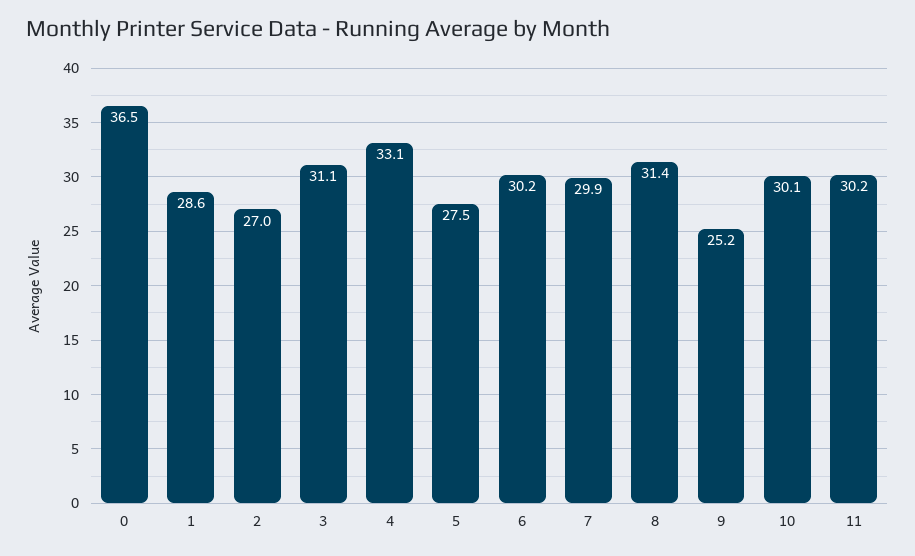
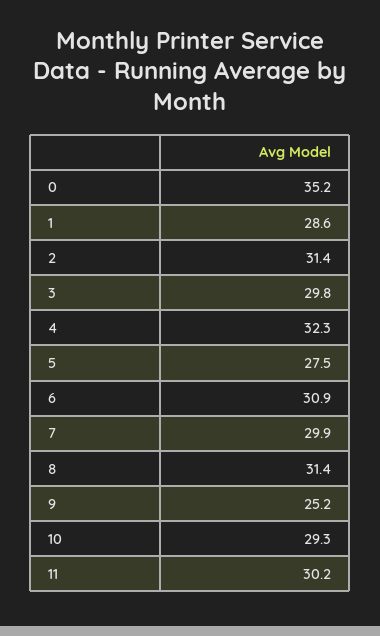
  {
-   "0": 36.5,
+   "0": 35.2,
    "1": 28.6,
-   "2": 27,
+   "2": 31.4,
-   "3": 31.1,
+   "3": 29.8,
-   "4": 33.1,
+   "4": 32.3,
    "5": 27.5,
-   "6": 30.2,
+   "6": 30.9,
    "7": 29.9,
    "8": 31.4,
    "9": 25.2,
-   "10": 30.1,
+   "10": 29.3,
    "11": 30.2
  }

